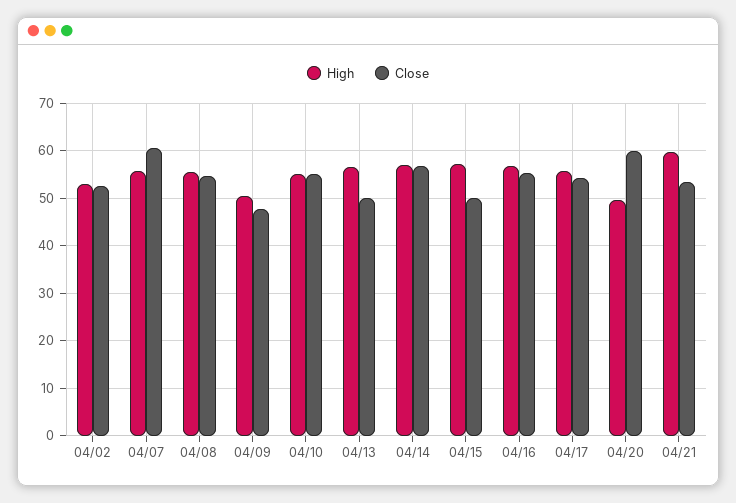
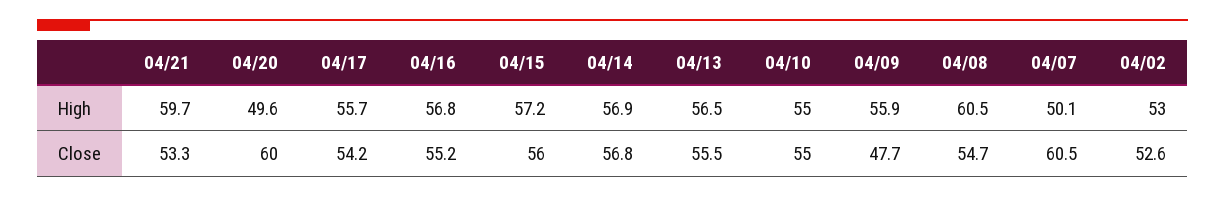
  {
    "High": {
      "04/02": 53,
-     "04/07": 56,
+     "04/07": 50.1,
-     "04/08": 56,
+     "04/08": 60.5,
-     "04/09": 50,
+     "04/09": 55.9,
      "04/10": 55,
      "04/13": 56.5,
      "04/14": 56.9,
      "04/15": 57.2,
      "04/16": 56.8,
      "04/17": 55.7,
      "04/20": 49.6,
      "04/21": 59.7
    },
    "Close": {
      "04/02": 52.6,
      "04/07": 60.5,
      "04/08": 54.7,
      "04/09": 47.7,
      "04/10": 55,
-     "04/13": 50,
+     "04/13": 55.5,
      "04/14": 56.8,
-     "04/15": 50,
+     "04/15": 56,
      "04/16": 55.2,
      "04/17": 54.2,
      "04/20": 60,
      "04/21": 53.3
    }
  }

